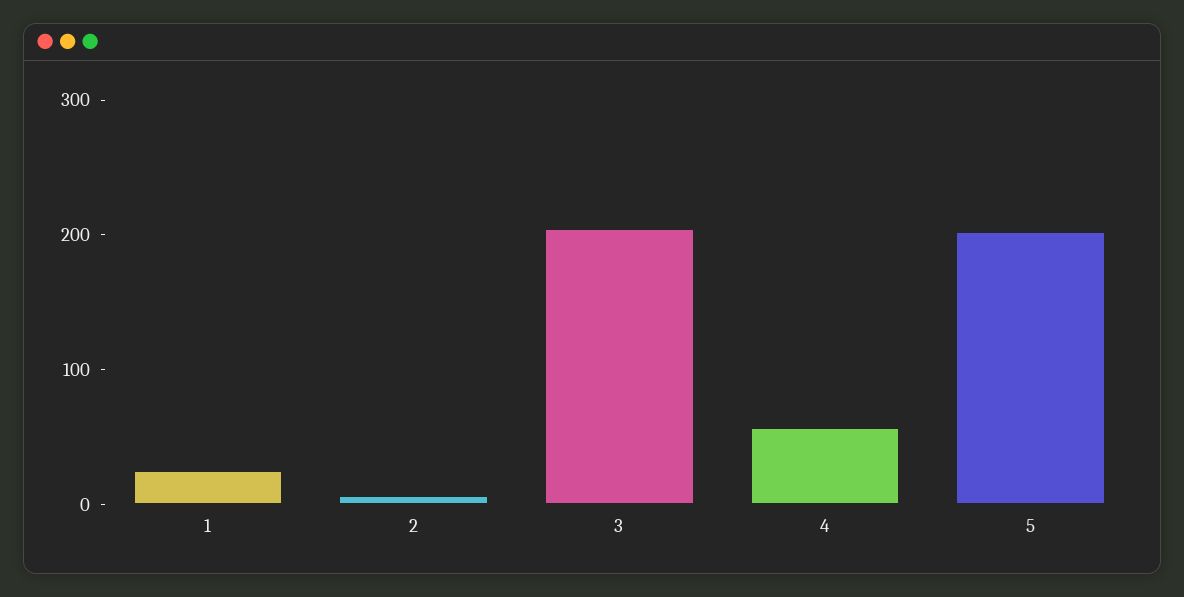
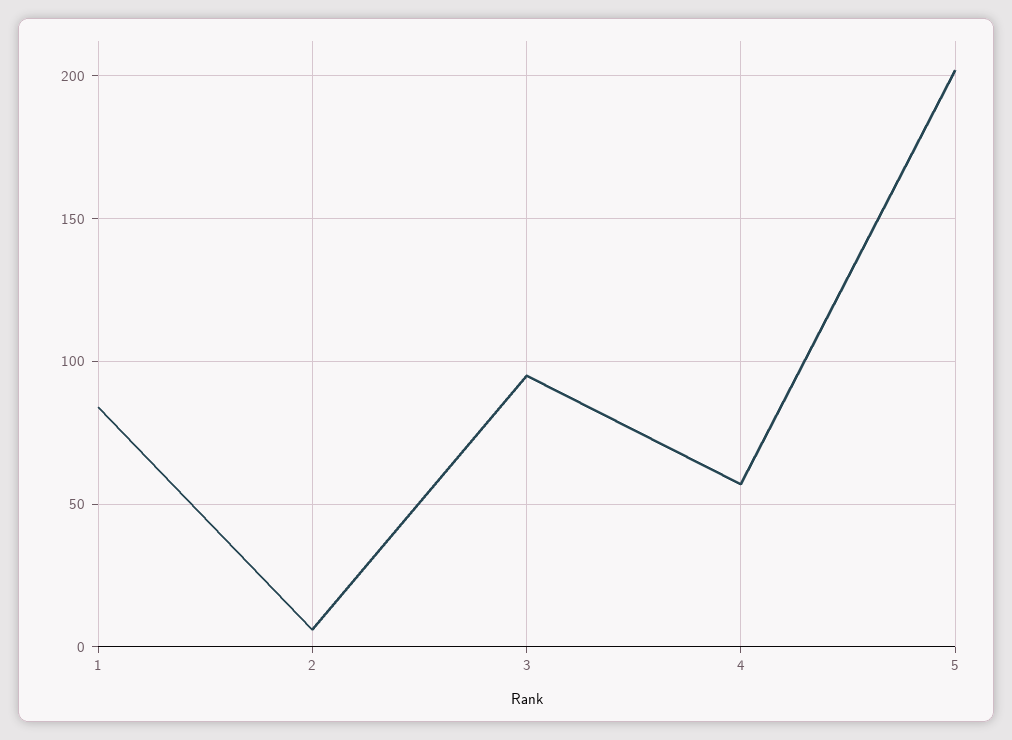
  {
-   "1": 20,
+   "1": 85,
    "2": 5,
-   "3": 200,
+   "3": 95,
    "4": 55,
    "5": 200
  }

